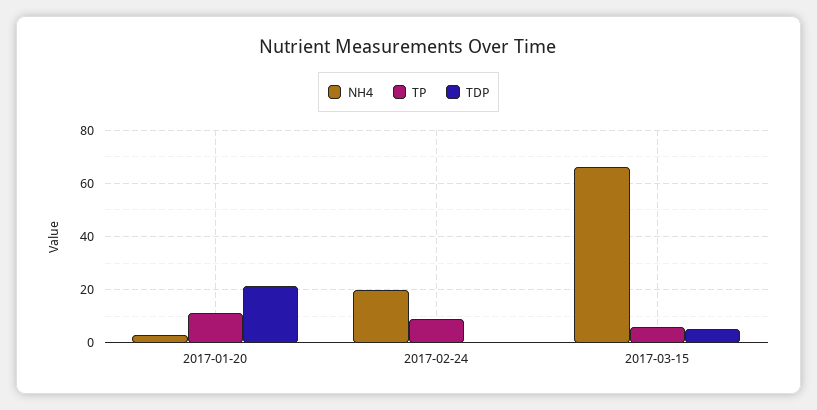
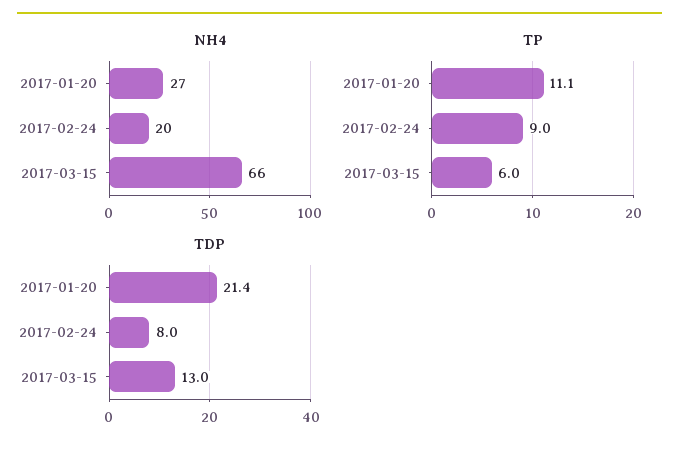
  {
    "NH4": {
-     "2017-01-20": 2.5,
+     "2017-01-20": 27,
      "2017-02-24": 20,
      "2017-03-15": 66
    },
    "TP": {
      "2017-01-20": 11.1,
      "2017-02-24": 9,
      "2017-03-15": 6
    },
    "TDP": {
      "2017-01-20": 21.4,
-     "2017-02-24": 0,
+     "2017-02-24": 8,
-     "2017-03-15": 5
+     "2017-03-15": 13
    }
  }

